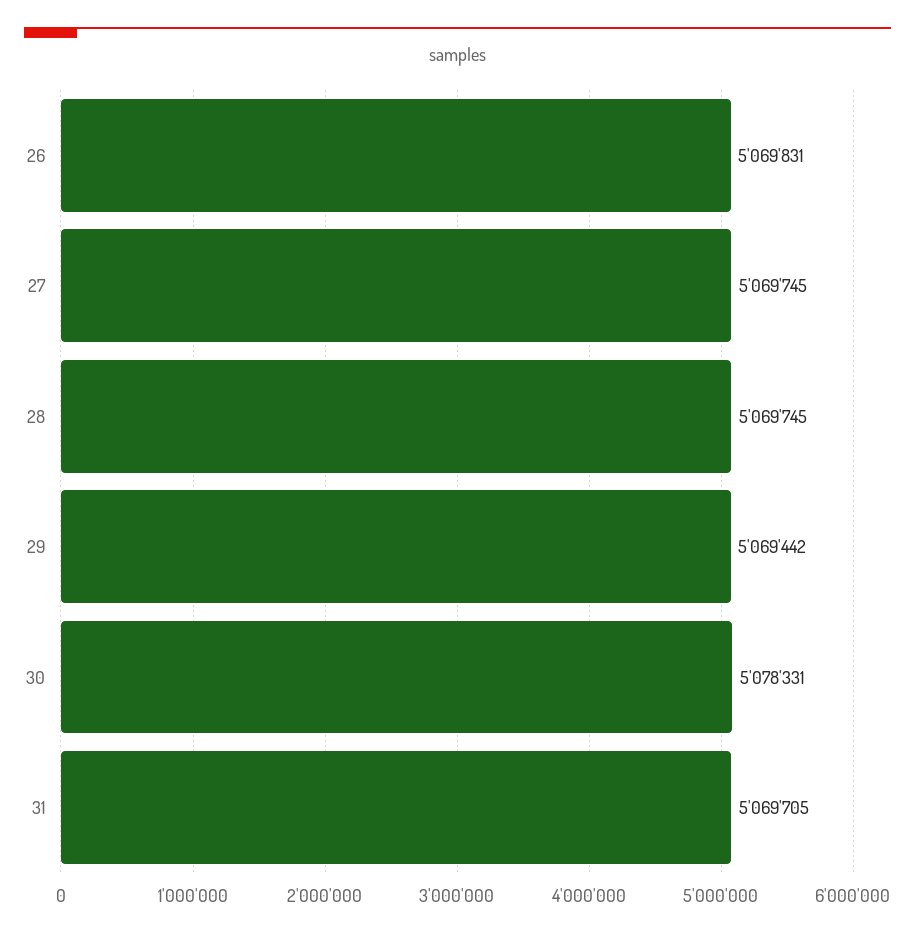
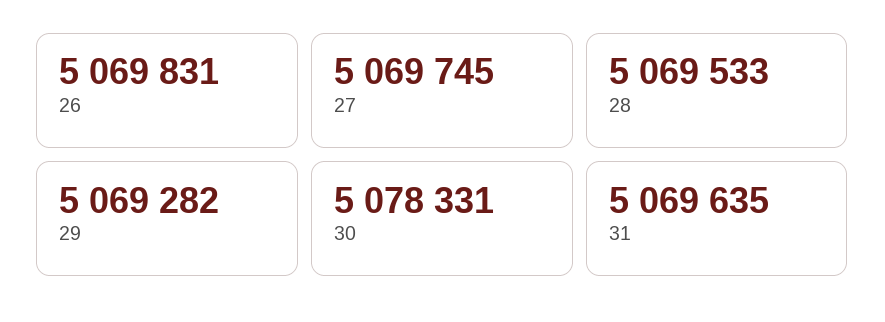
  {
    "26": 5069831,
    "27": 5069745,
-   "28": 5069745,
+   "28": 5069533,
-   "29": 5069442,
+   "29": 5069282,
    "30": 5078331,
-   "31": 5069705
+   "31": 5069635
  }

